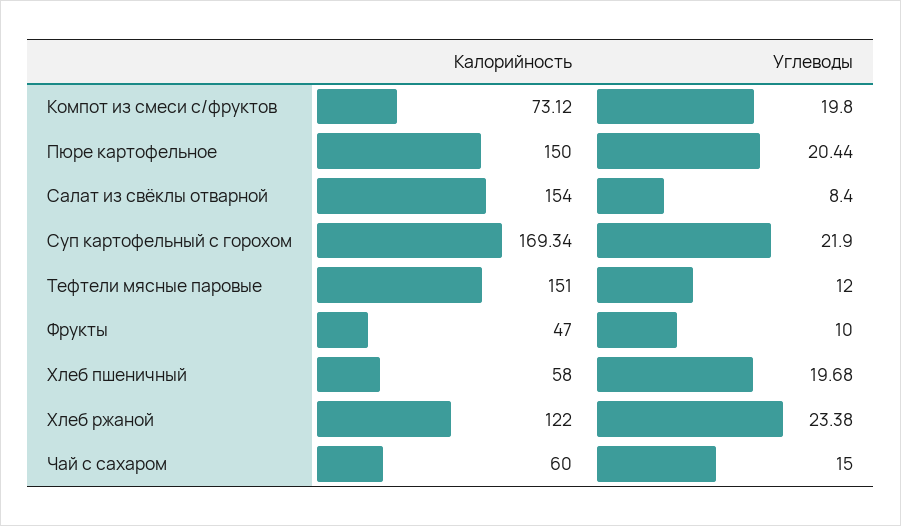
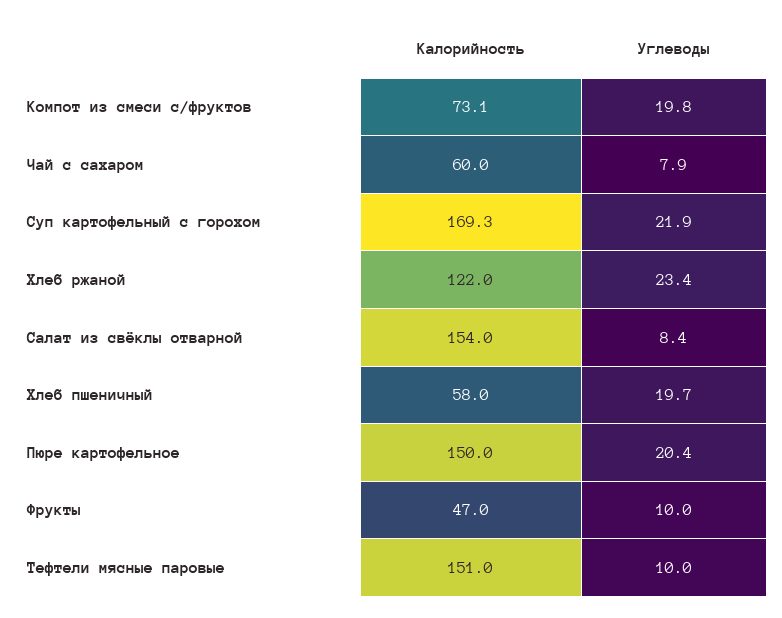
  {
    "Калорийность": {
      "Компот из смеси с/фруктов": 73.12,
      "Пюре картофельное": 150,
      "Салат из свёклы отварной": 154,
      "Суп картофельный с горохом": 169.34,
      "Тефтели мясные паровые": 151,
      "Фрукты": 47,
      "Хлеб пшеничный": 58,
      "Хлеб ржаной": 122,
      "Чай с сахаром": 60
    },
    "Углеводы": {
      "Компот из смеси с/фруктов": 19.8,
      "Пюре картофельное": 20.44,
      "Салат из свёклы отварной": 8.4,
      "Суп картофельный с горохом": 21.9,
-     "Тефтели мясные паровые": 12,
+     "Тефтели мясные паровые": 10,
      "Фрукты": 10,
      "Хлеб пшеничный": 19.68,
      "Хлеб ржаной": 23.38,
-     "Чай с сахаром": 15
+     "Чай с сахаром": 7.9
    }
  }

